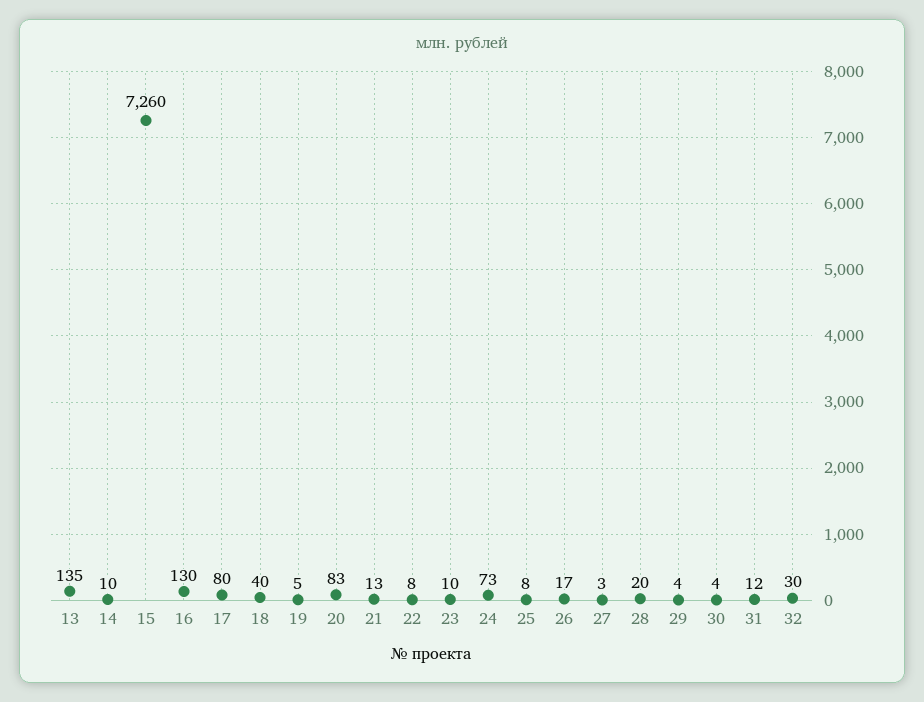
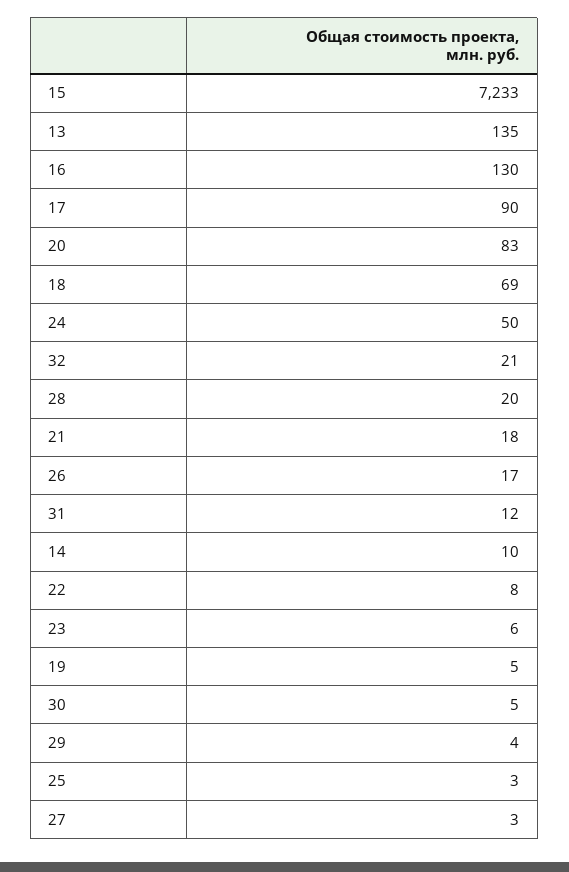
  {
    "13": 135,
    "14": 10,
-   "15": 7260,
+   "15": 7233,
    "16": 130,
-   "17": 80,
+   "17": 90,
-   "18": 40,
+   "18": 69,
    "19": 5,
    "20": 83,
-   "21": 13,
+   "21": 18,
    "22": 8,
-   "23": 10,
+   "23": 6,
-   "24": 73,
+   "24": 50,
-   "25": 8,
+   "25": 3,
    "26": 17,
    "27": 3,
    "28": 20,
    "29": 4,
-   "30": 4,
+   "30": 5,
    "31": 12,
-   "32": 30
+   "32": 21
  }

